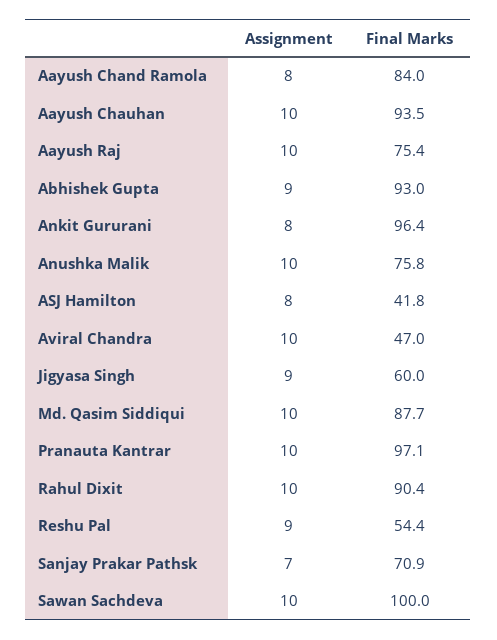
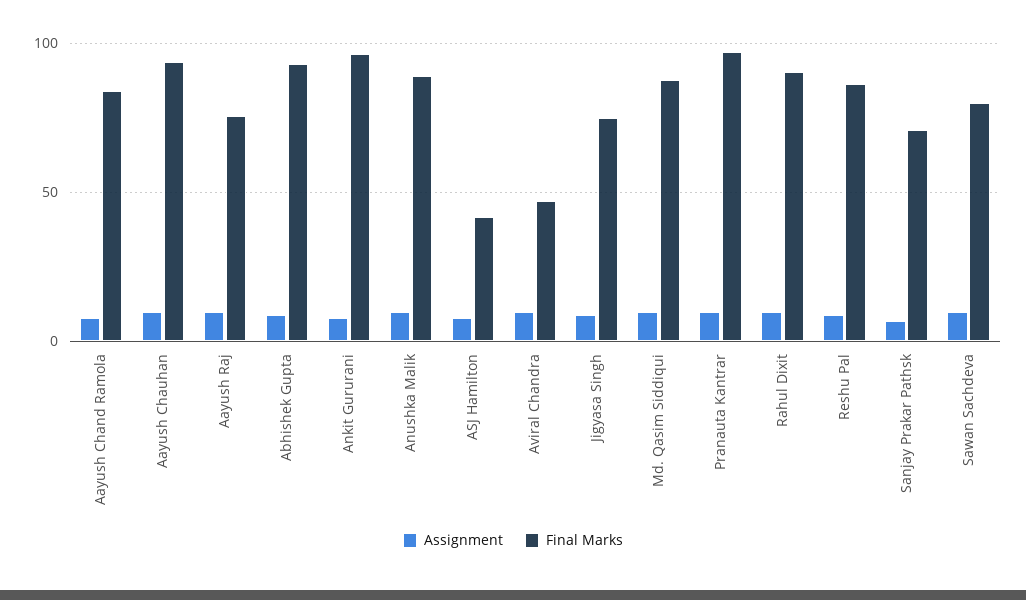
  {
    "Assignment": {
      "Aayush Chand Ramola": 8,
      "Aayush Chauhan": 10,
      "Aayush Raj": 10,
      "Abhishek Gupta": 9,
      "Ankit Gururani": 8,
      "Anushka Malik": 10,
      "ASJ Hamilton": 8,
      "Aviral Chandra": 10,
      "Jigyasa Singh": 9,
      "Md. Qasim Siddiqui": 10,
      "Pranauta Kantrar": 10,
      "Rahul Dixit": 10,
      "Reshu Pal": 9,
      "Sanjay Prakar Pathsk": 7,
      "Sawan Sachdeva": 10
    },
    "Final Marks": {
      "Aayush Chand Ramola": 84,
      "Aayush Chauhan": 93.5,
      "Aayush Raj": 75.4,
      "Abhishek Gupta": 93,
      "Ankit Gururani": 96.4,
-     "Anushka Malik": 75.8,
+     "Anushka Malik": 90,
      "ASJ Hamilton": 41.8,
      "Aviral Chandra": 47,
-     "Jigyasa Singh": 60,
+     "Jigyasa Singh": 75,
      "Md. Qasim Siddiqui": 87.7,
      "Pranauta Kantrar": 97.1,
      "Rahul Dixit": 90.4,
-     "Reshu Pal": 54.4,
+     "Reshu Pal": 85,
      "Sanjay Prakar Pathsk": 70.9,
-     "Sawan Sachdeva": 100
+     "Sawan Sachdeva": 80
    }
  }

